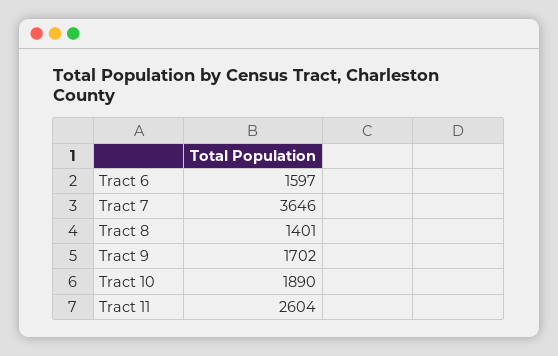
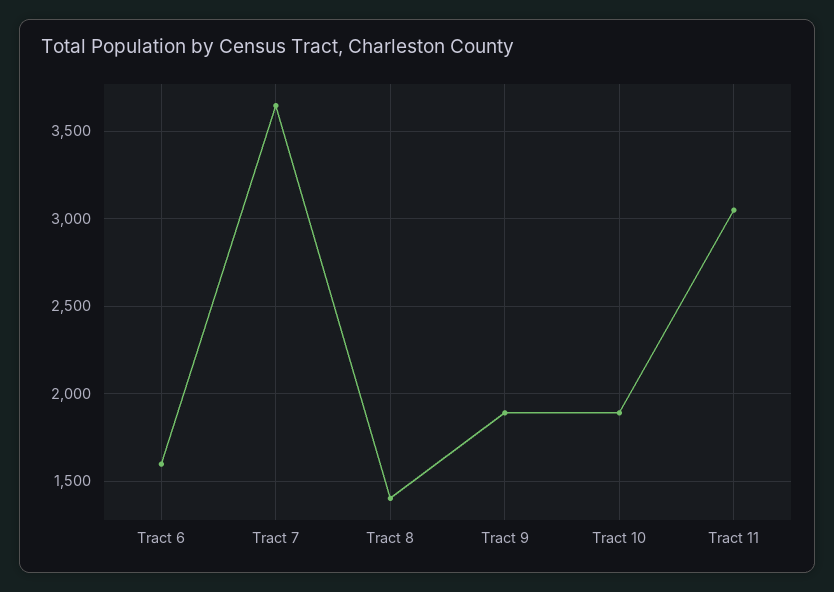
  {
    "Tract 6": 1597,
    "Tract 7": 3646,
    "Tract 8": 1401,
-   "Tract 9": 1702,
+   "Tract 9": 1900,
    "Tract 10": 1890,
-   "Tract 11": 2604
+   "Tract 11": 3050
  }

